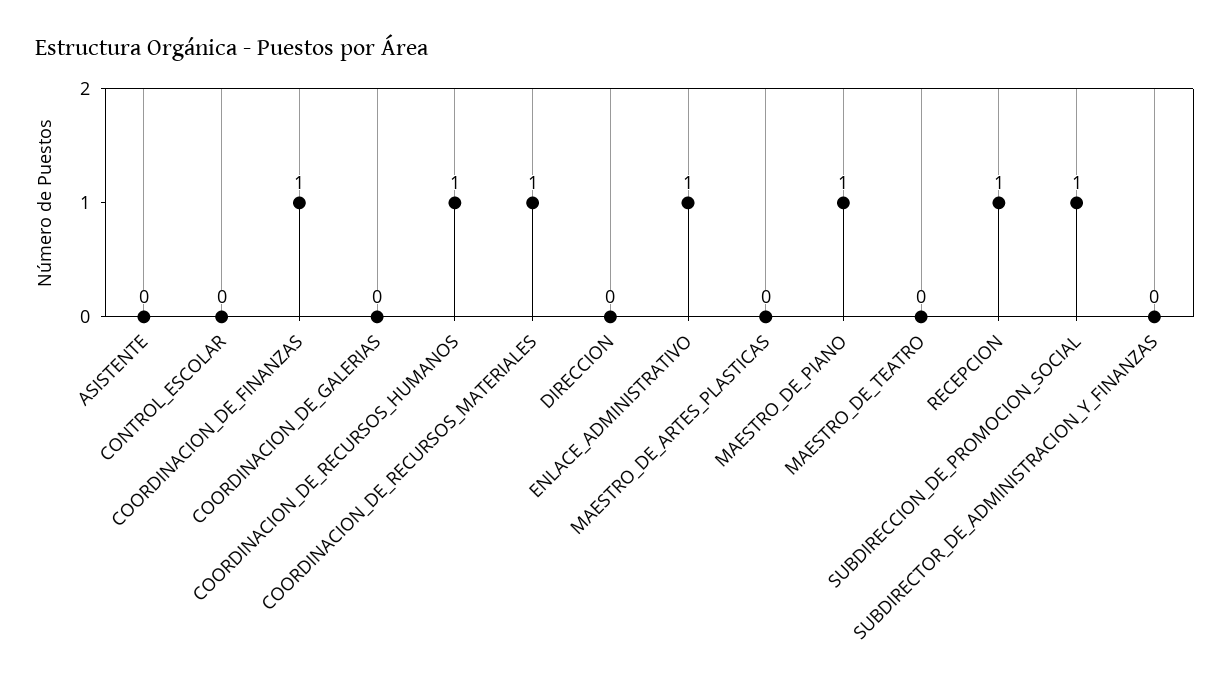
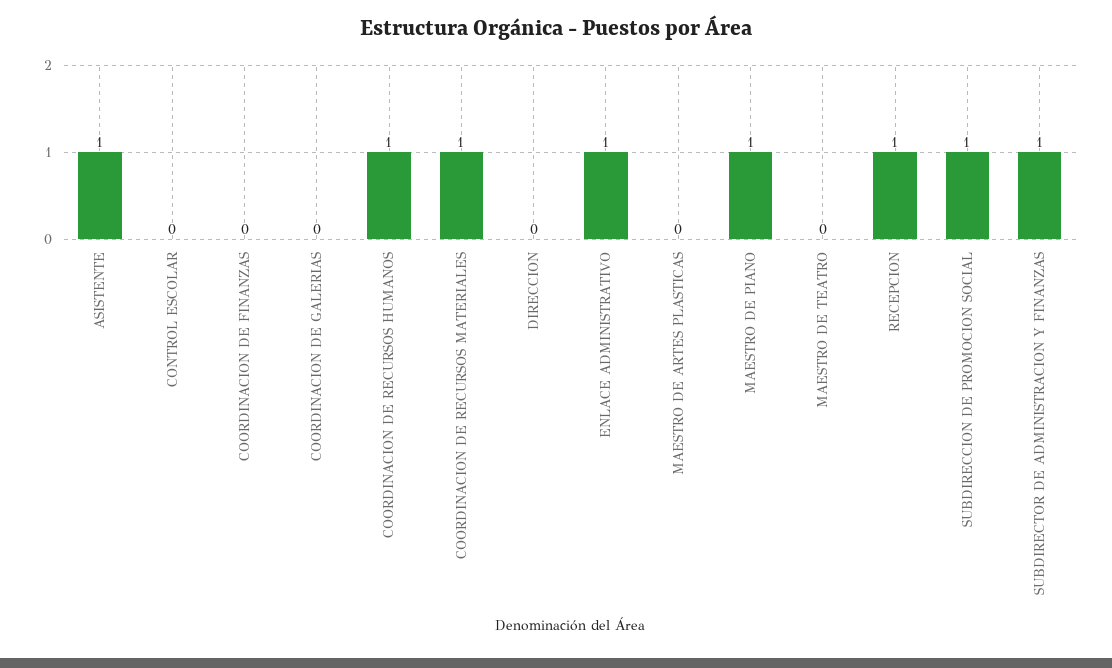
  {
-   "ASISTENTE": 0,
+   "ASISTENTE": 1,
    "CONTROL_ESCOLAR": 0,
-   "COORDINACION_DE_FINANZAS": 1,
+   "COORDINACION_DE_FINANZAS": 0,
    "COORDINACION_DE_GALERIAS": 0,
    "COORDINACION_DE_RECURSOS_HUMANOS": 1,
    "COORDINACION_DE_RECURSOS_MATERIALES": 1,
    "DIRECCION": 0,
    "ENLACE_ADMINISTRATIVO": 1,
    "MAESTRO_DE_ARTES_PLASTICAS": 0,
    "MAESTRO_DE_PIANO": 1,
    "MAESTRO_DE_TEATRO": 0,
    "RECEPCION": 1,
    "SUBDIRECCION_DE_PROMOCION_SOCIAL": 1,
-   "SUBDIRECTOR_DE_ADMINISTRACION_Y_FINANZAS": 0
+   "SUBDIRECTOR_DE_ADMINISTRACION_Y_FINANZAS": 1
  }

